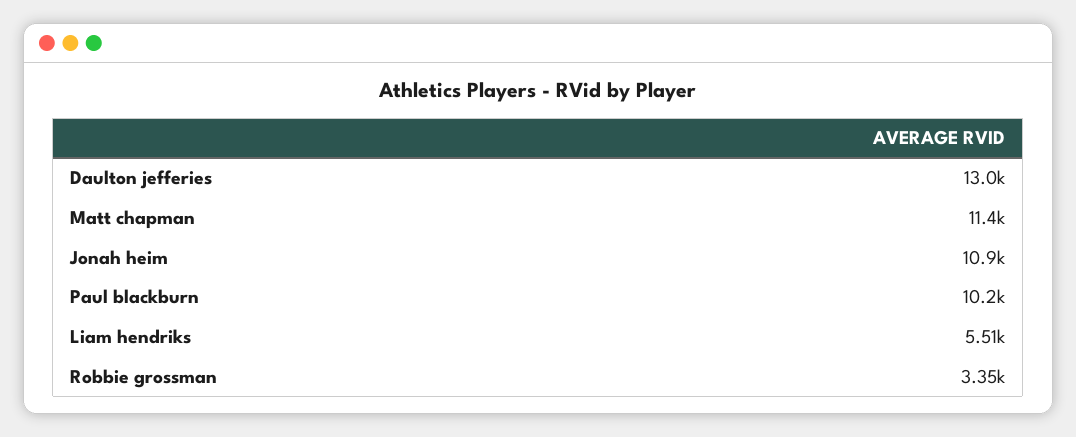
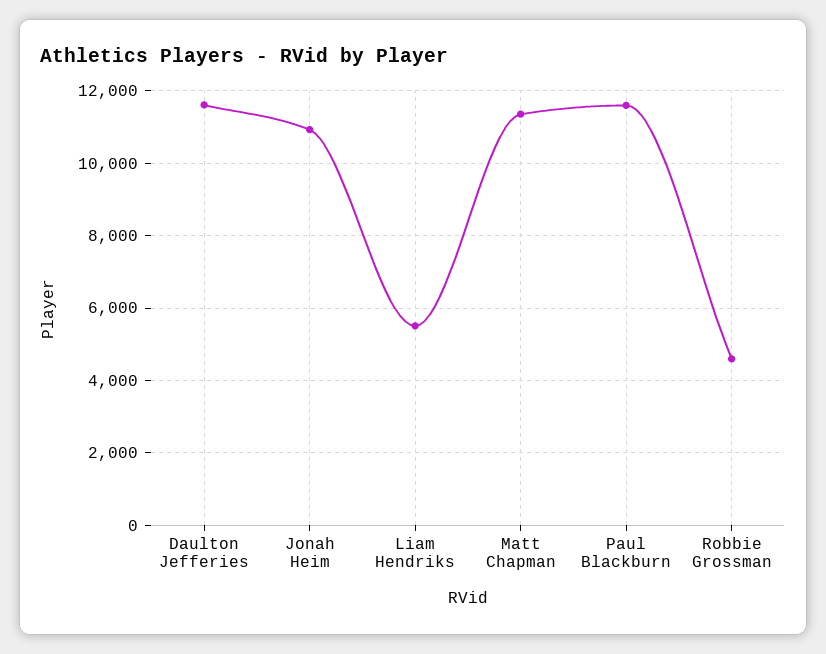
  {
-   "Daulton jefferies": 13000,
+   "Daulton jefferies": 11600,
    "Matt chapman": 11400,
    "Jonah heim": 10900,
-   "Paul blackburn": 10200,
+   "Paul blackburn": 11600,
    "Liam hendriks": 5510,
-   "Robbie grossman": 3350
+   "Robbie grossman": 4600
  }

